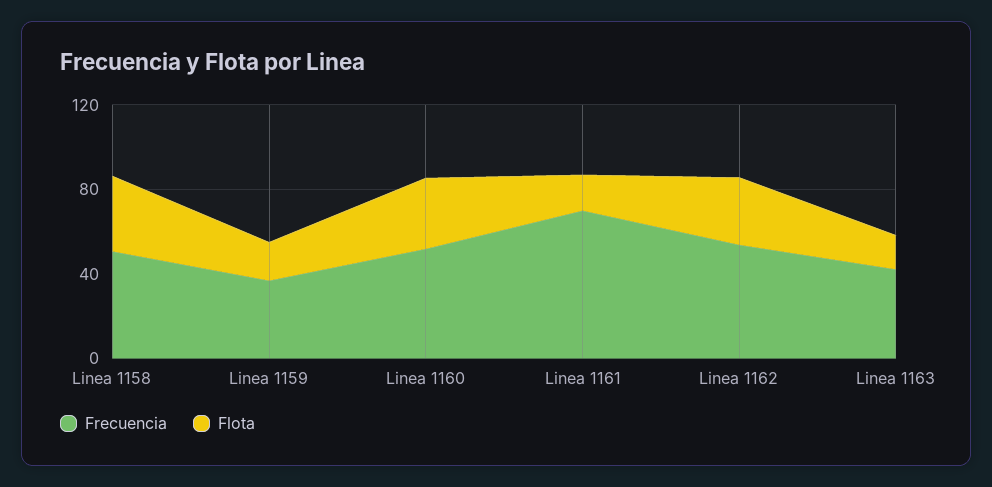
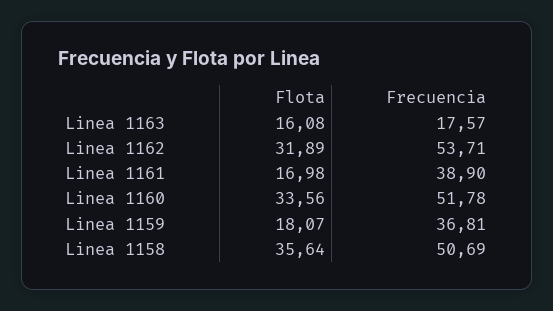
  {
    "Frecuencia": {
      "Linea 1158": 50.69,
      "Linea 1159": 36.81,
      "Linea 1160": 51.78,
-     "Linea 1161": 70,
+     "Linea 1161": 38.9,
      "Linea 1162": 53.71,
-     "Linea 1163": 40
+     "Linea 1163": 17.57
    },
    "Flota": {
      "Linea 1158": 35.64,
      "Linea 1159": 18.07,
      "Linea 1160": 33.56,
      "Linea 1161": 16.98,
      "Linea 1162": 31.89,
      "Linea 1163": 16.08
    }
  }

